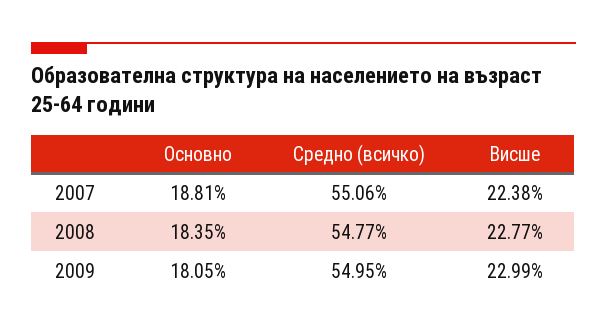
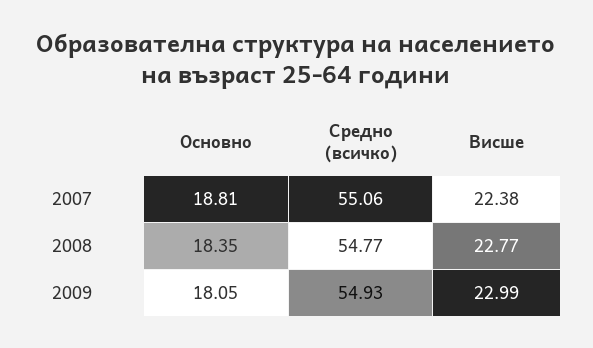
  {
    "Основно": {
      "2007": 18.81,
      "2008": 18.35,
      "2009": 18.05
    },
    "Средно (всичко)": {
      "2007": 55.06,
      "2008": 54.77,
-     "2009": 54.95
+     "2009": 54.93
    },
    "Висше": {
      "2007": 22.38,
      "2008": 22.77,
      "2009": 22.99
    }
  }

